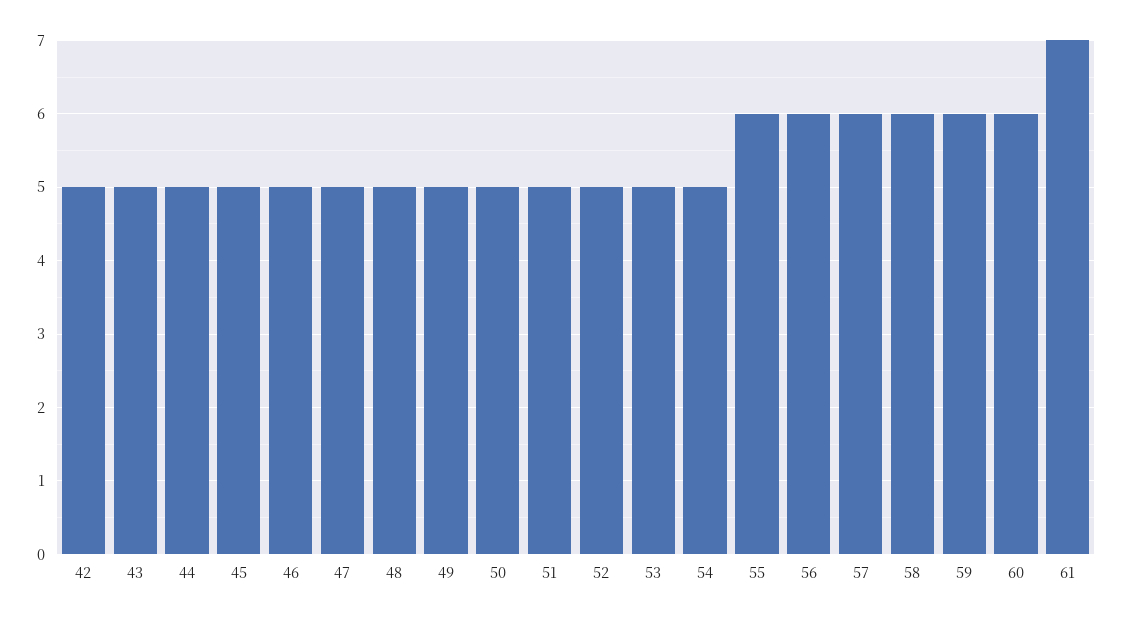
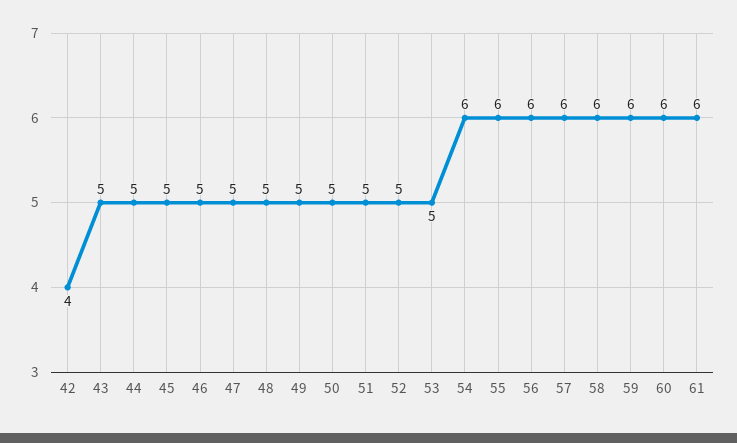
  {
-   "42": 5,
+   "42": 4,
    "43": 5,
    "44": 5,
    "45": 5,
    "46": 5,
    "47": 5,
    "48": 5,
    "49": 5,
    "50": 5,
    "51": 5,
    "52": 5,
    "53": 5,
-   "54": 5,
+   "54": 6,
    "55": 6,
    "56": 6,
    "57": 6,
    "58": 6,
    "59": 6,
    "60": 6,
-   "61": 7
+   "61": 6
  }

